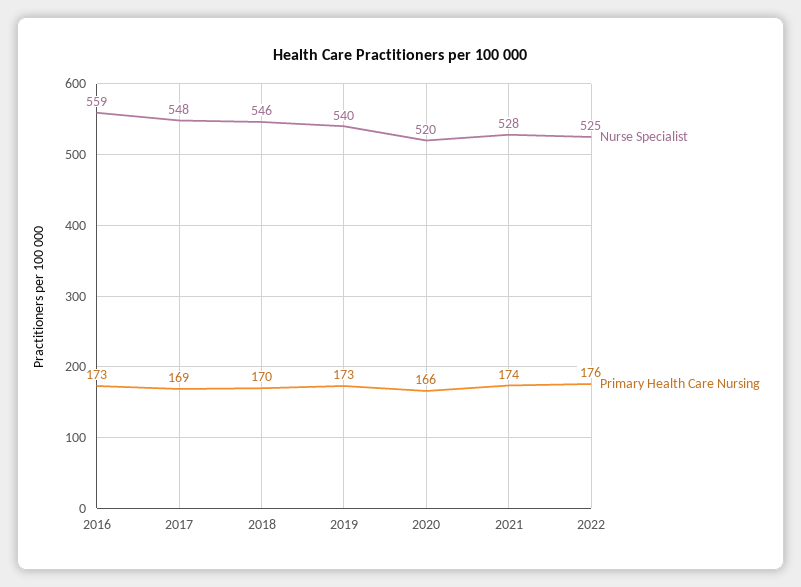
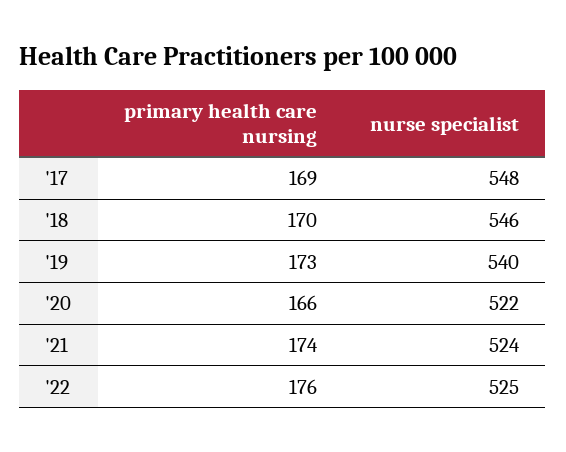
  {
    "Nurse Specialist": {
-     "2016": 559,
      "2017": 548,
      "2018": 546,
      "2019": 540,
-     "2020": 520,
+     "2020": 522,
-     "2021": 528,
+     "2021": 524,
      "2022": 525
    },
    "Primary Health Care Nursing": {
-     "2016": 173,
      "2017": 169,
      "2018": 170,
      "2019": 173,
      "2020": 166,
      "2021": 174,
      "2022": 176
    }
  }

